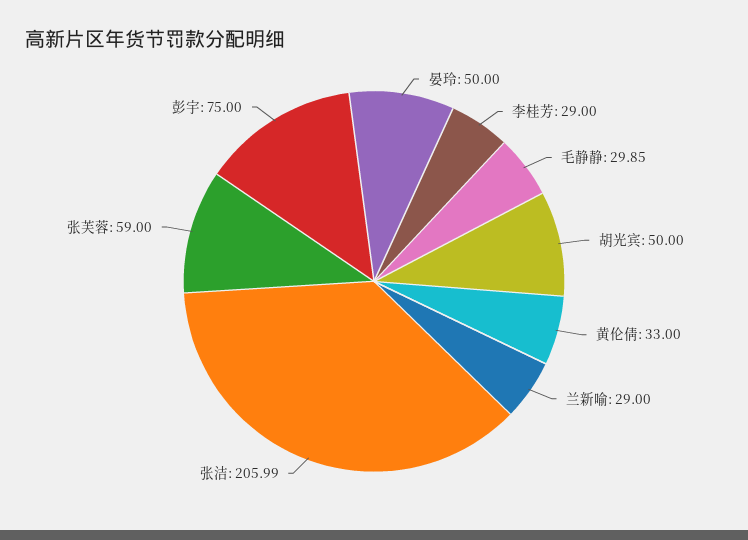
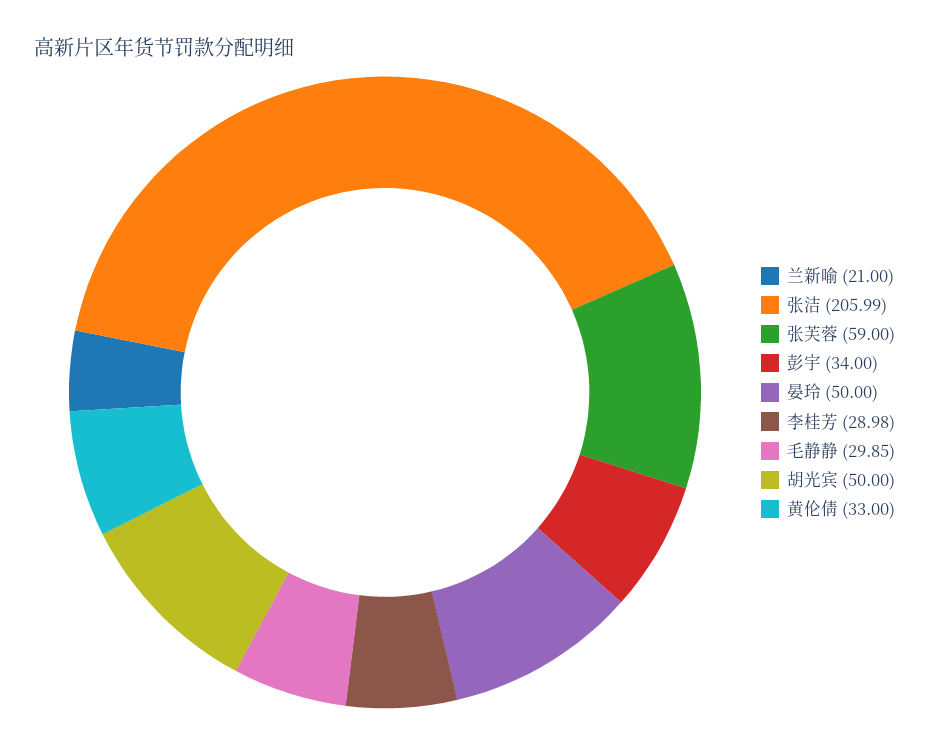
  {
    "晏玲": 50,
-   "李桂芳": 29,
+   "李桂芳": 28.98,
    "毛静静": 29.85,
    "胡光宾": 50,
    "黄伦倩": 33,
-   "兰新喻": 29,
+   "兰新喻": 21,
    "张洁": 205.99,
    "张芙蓉": 59,
-   "彭宇": 75
+   "彭宇": 34
  }

